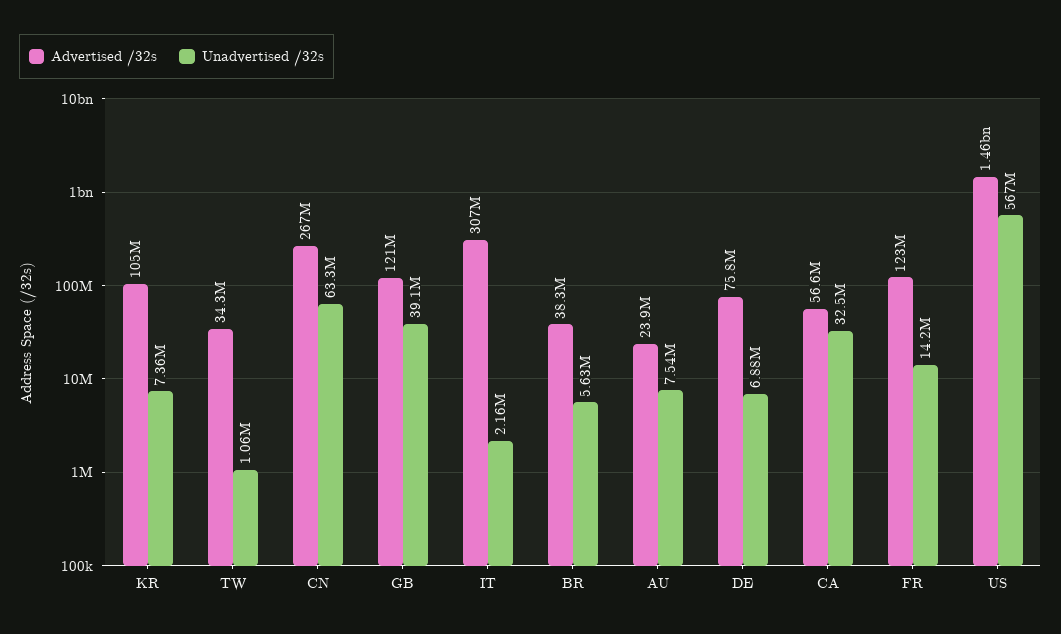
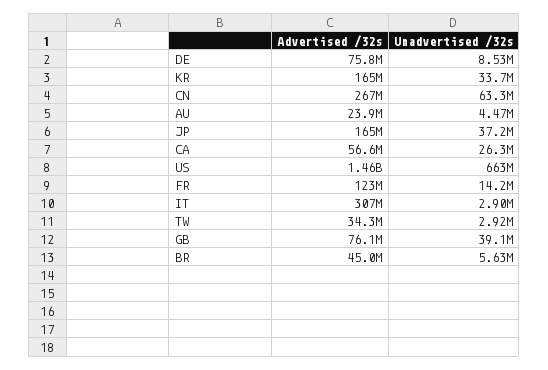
  {
    "Advertised /32s": {
-     "KR": 105000000,
+     "KR": 165000000,
      "TW": 34300000,
      "CN": 267000000,
-     "GB": 121000000,
+     "GB": 76100000,
      "IT": 307000000,
-     "BR": 38300000,
+     "BR": 45000000,
      "AU": 23900000,
      "DE": 75800000,
      "CA": 56600000,
      "FR": 123000000,
-     "US": 1460000000
+     "US": 1460000000,
+     "JP": 165000000
    },
    "Unadvertised /32s": {
-     "KR": 7360000,
+     "KR": 33700000,
-     "TW": 1060000,
+     "TW": 2920000,
      "CN": 63300000,
      "GB": 39100000,
-     "IT": 2160000,
+     "IT": 2900000,
      "BR": 5630000,
-     "AU": 7540000,
+     "AU": 4470000,
-     "DE": 6880000,
+     "DE": 8530000,
-     "CA": 32500000,
+     "CA": 26300000,
      "FR": 14200000,
-     "US": 567000000
+     "US": 663000000,
+     "JP": 37200000
    }
  }

